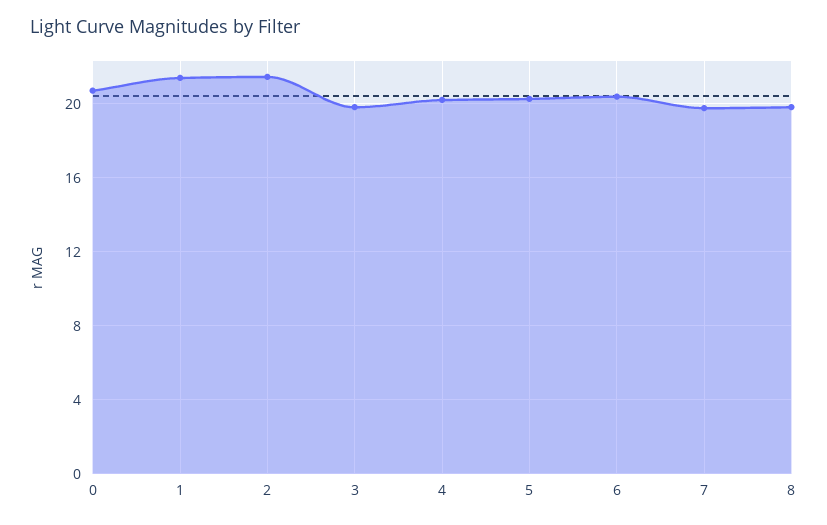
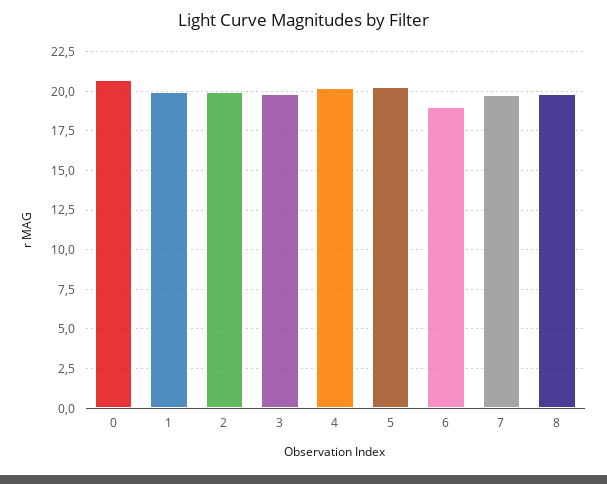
  {
    "0": 20.5,
-   "1": 21.5,
+   "1": 20,
-   "2": 21.5,
+   "2": 20,
    "3": 20,
    "4": 20,
    "5": 20.5,
-   "6": 20.5,
+   "6": 19,
    "7": 20,
    "8": 20
  }

